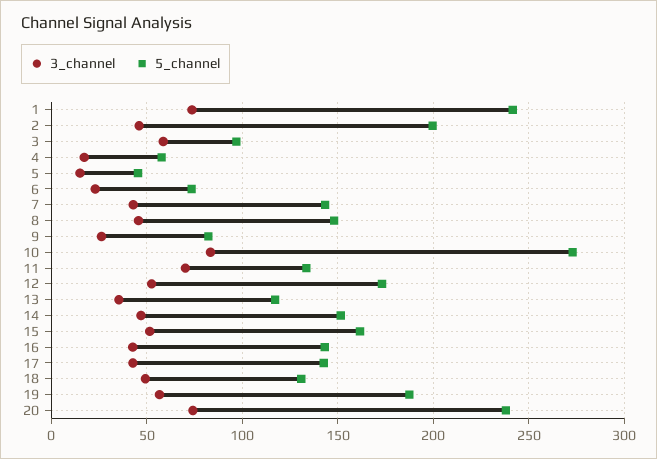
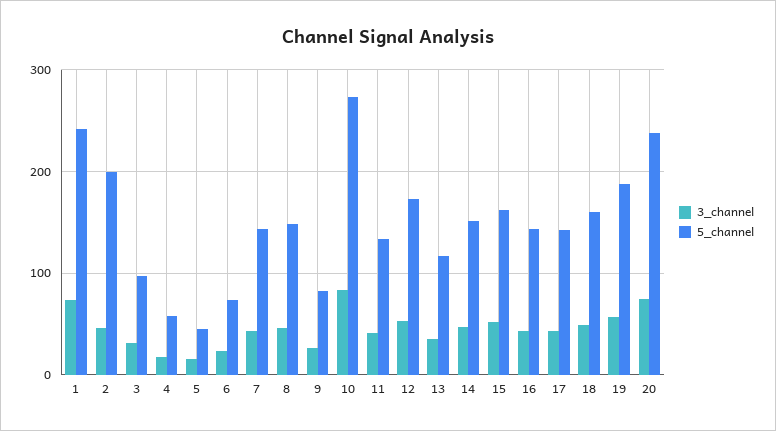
  {
    "3_channel": {
      "1": 75,
      "2": 45,
-     "3": 60,
+     "3": 30,
      "4": 15,
      "5": 15,
      "6": 25,
      "7": 45,
      "8": 45,
      "9": 25,
      "10": 85,
-     "11": 70,
+     "11": 40,
      "12": 55,
      "13": 35,
      "14": 45,
      "15": 50,
      "16": 45,
      "17": 45,
      "18": 50,
      "19": 55,
      "20": 75
    },
    "5_channel": {
      "1": 240,
      "2": 200,
      "3": 95,
      "4": 60,
      "5": 45,
      "6": 75,
      "7": 145,
      "8": 150,
      "9": 80,
      "10": 275,
      "11": 135,
      "12": 175,
      "13": 115,
      "14": 150,
      "15": 160,
      "16": 145,
      "17": 145,
-     "18": 130,
+     "18": 160,
      "19": 190,
      "20": 240
    }
  }

